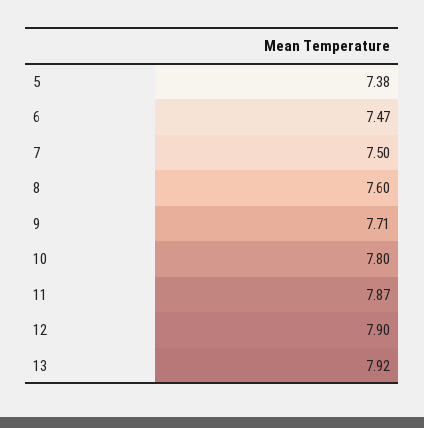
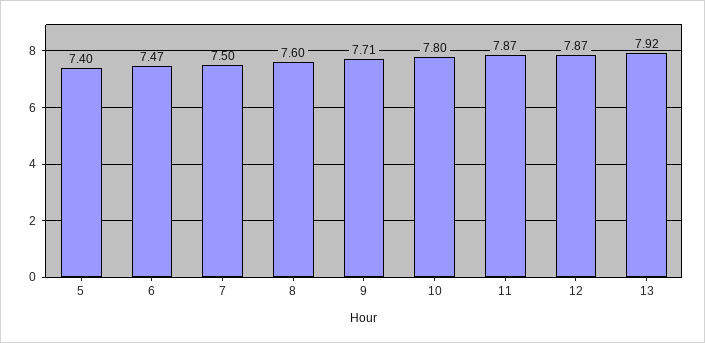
  {
-   "5": 7.38,
+   "5": 7.4,
    "6": 7.47,
    "7": 7.5,
    "8": 7.6,
    "9": 7.71,
    "10": 7.8,
    "11": 7.87,
-   "12": 7.9,
+   "12": 7.87,
    "13": 7.92
  }

